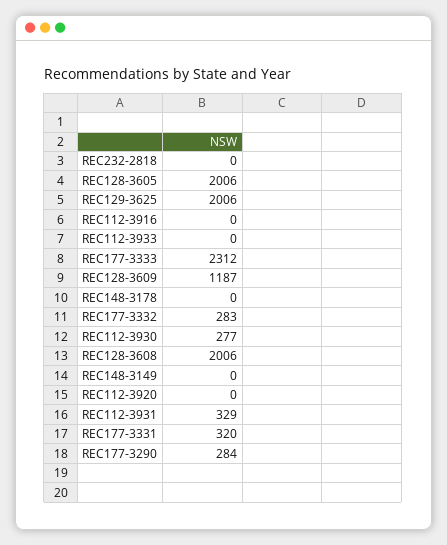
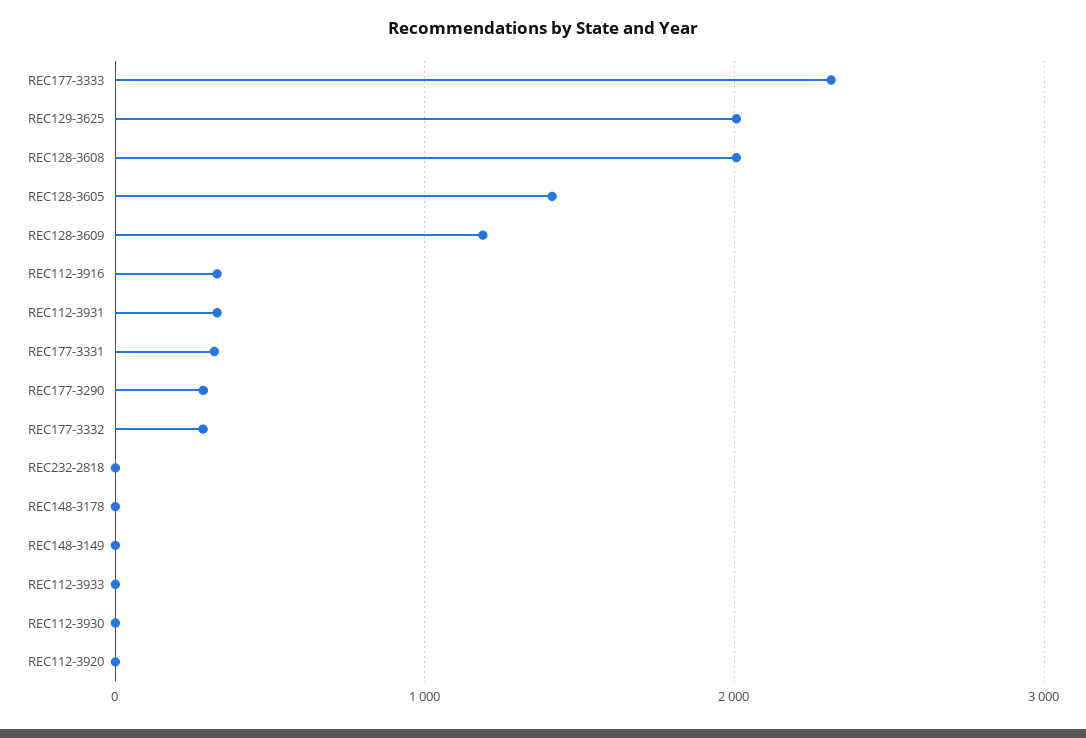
  {
    "REC232-2818": 0,
-   "REC128-3605": 2006,
+   "REC128-3605": 1400,
    "REC129-3625": 2006,
-   "REC112-3916": 0,
+   "REC112-3916": 300,
    "REC112-3933": 0,
    "REC177-3333": 2312,
    "REC128-3609": 1187,
    "REC148-3178": 0,
    "REC177-3332": 283,
-   "REC112-3930": 277,
+   "REC112-3930": 0,
    "REC128-3608": 2006,
    "REC148-3149": 0,
    "REC112-3920": 0,
    "REC112-3931": 329,
    "REC177-3331": 320,
    "REC177-3290": 284
  }

